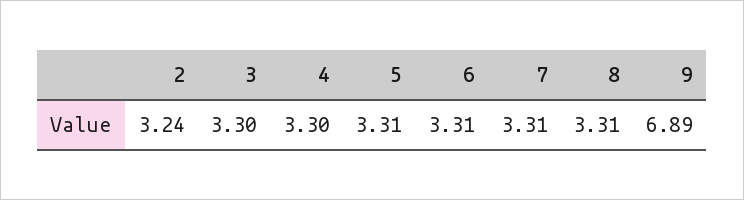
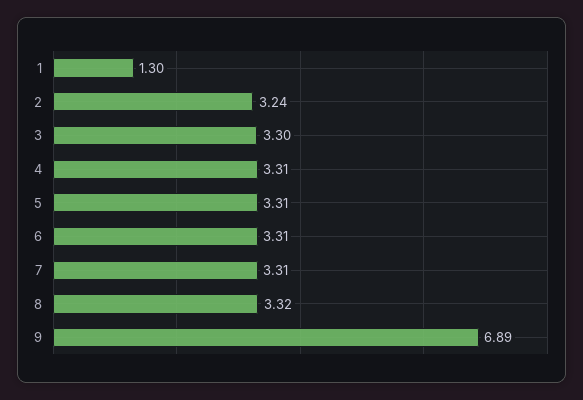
  {
    "2": 3.24,
    "3": 3.3,
-   "4": 3.3,
+   "4": 3.31,
    "5": 3.31,
    "6": 3.31,
    "7": 3.31,
-   "8": 3.31,
+   "8": 3.32,
-   "9": 6.89
+   "9": 6.89,
+   "1": 1.3
  }

